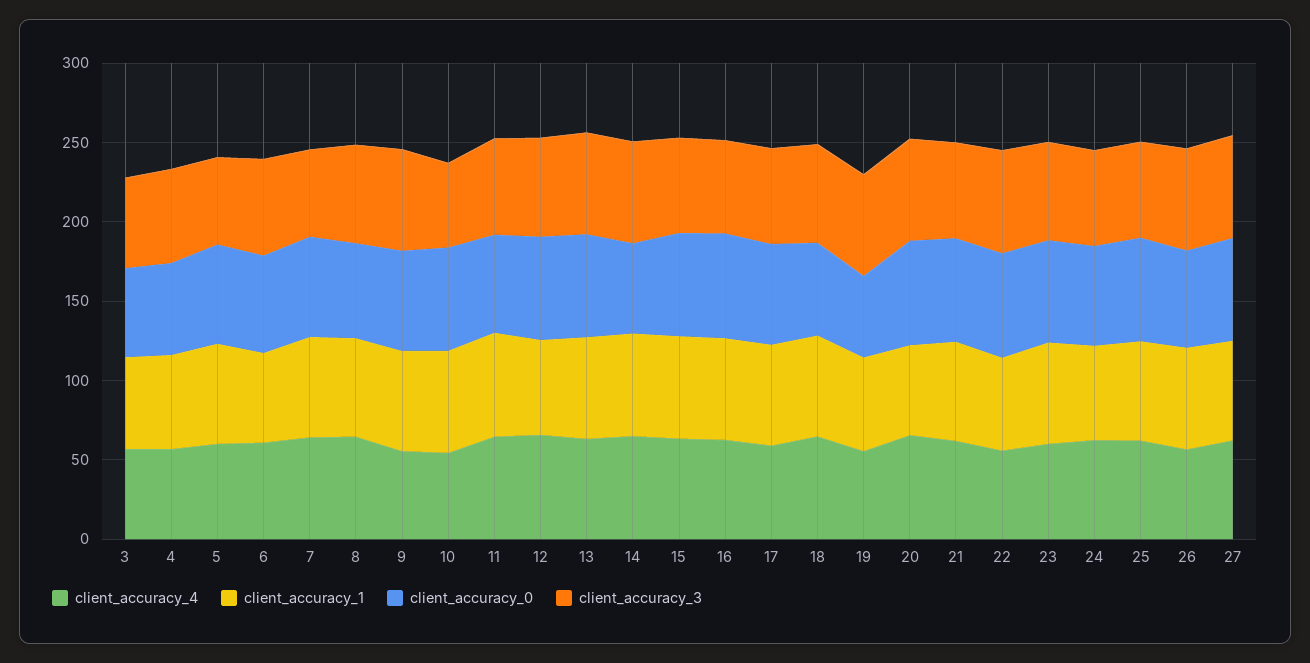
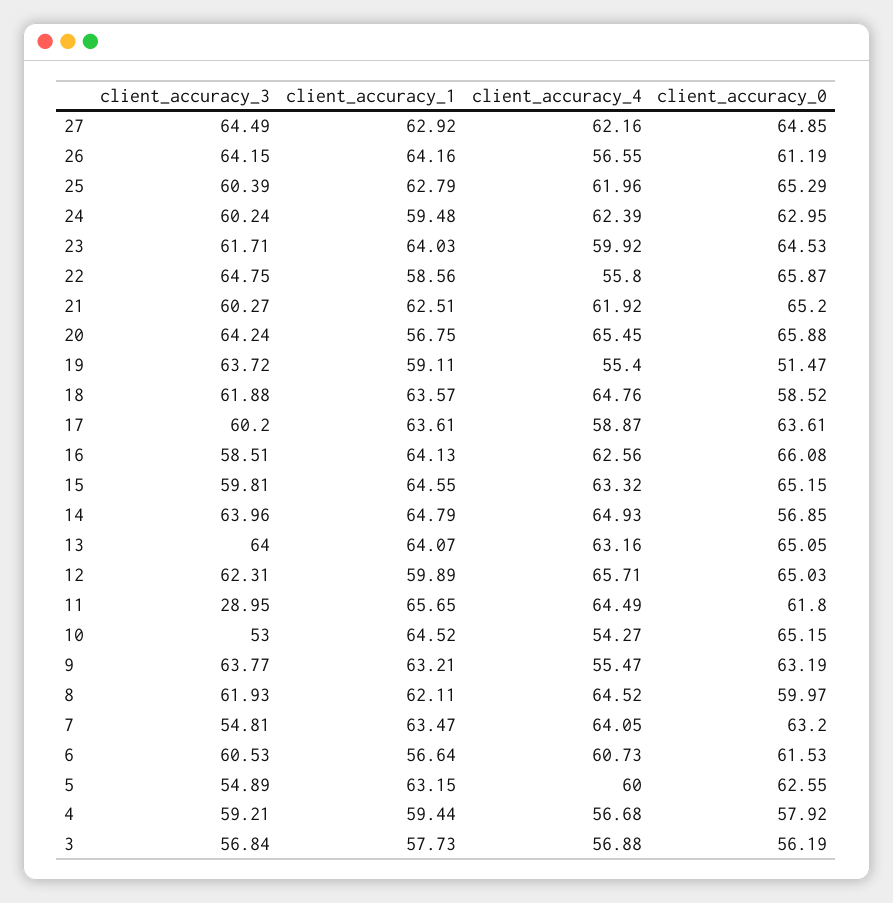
  {
    "client_accuracy_4": {
      "3": 56.88,
      "4": 56.68,
      "5": 60,
      "6": 60.73,
      "7": 64.05,
      "8": 64.52,
      "9": 55.47,
      "10": 54.27,
      "11": 64.49,
      "12": 65.71,
      "13": 63.16,
      "14": 64.93,
      "15": 63.32,
      "16": 62.56,
      "17": 58.87,
      "18": 64.76,
      "19": 55.4,
      "20": 65.45,
      "21": 61.92,
      "22": 55.8,
      "23": 59.92,
      "24": 62.39,
      "25": 61.96,
      "26": 56.55,
      "27": 62.16
    },
    "client_accuracy_1": {
      "3": 57.73,
      "4": 59.44,
      "5": 63.15,
      "6": 56.64,
      "7": 63.47,
      "8": 62.11,
      "9": 63.21,
      "10": 64.52,
      "11": 65.65,
      "12": 59.89,
      "13": 64.07,
      "14": 64.79,
      "15": 64.55,
      "16": 64.13,
      "17": 63.61,
      "18": 63.57,
      "19": 59.11,
      "20": 56.75,
      "21": 62.51,
      "22": 58.56,
      "23": 64.03,
      "24": 59.48,
      "25": 62.79,
      "26": 64.16,
      "27": 62.92
    },
    "client_accuracy_0": {
      "3": 56.19,
      "4": 57.92,
      "5": 62.55,
      "6": 61.53,
      "7": 63.2,
      "8": 59.97,
      "9": 63.19,
      "10": 65.15,
      "11": 61.8,
      "12": 65.03,
      "13": 65.05,
      "14": 56.85,
      "15": 65.15,
      "16": 66.08,
      "17": 63.61,
      "18": 58.52,
      "19": 51.47,
      "20": 65.88,
      "21": 65.2,
      "22": 65.87,
      "23": 64.53,
      "24": 62.95,
      "25": 65.29,
      "26": 61.19,
      "27": 64.85
    },
    "client_accuracy_3": {
      "3": 56.84,
      "4": 59.21,
      "5": 54.89,
      "6": 60.53,
      "7": 54.81,
      "8": 61.93,
      "9": 63.77,
      "10": 53,
-     "11": 60,
+     "11": 28.95,
      "12": 62.31,
      "13": 64,
      "14": 63.96,
      "15": 59.81,
      "16": 58.51,
      "17": 60.2,
      "18": 61.88,
      "19": 63.72,
      "20": 64.24,
      "21": 60.27,
      "22": 64.75,
      "23": 61.71,
      "24": 60.24,
      "25": 60.39,
      "26": 64.15,
      "27": 64.49
    }
  }

